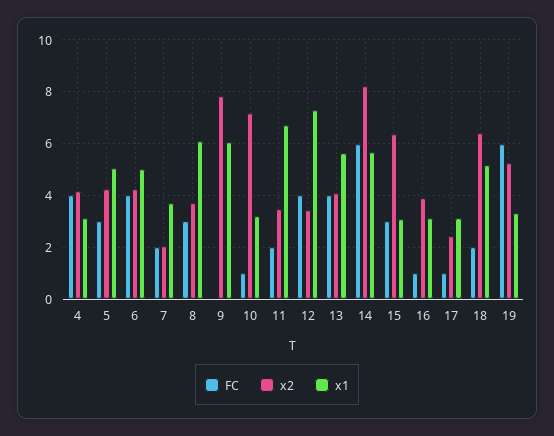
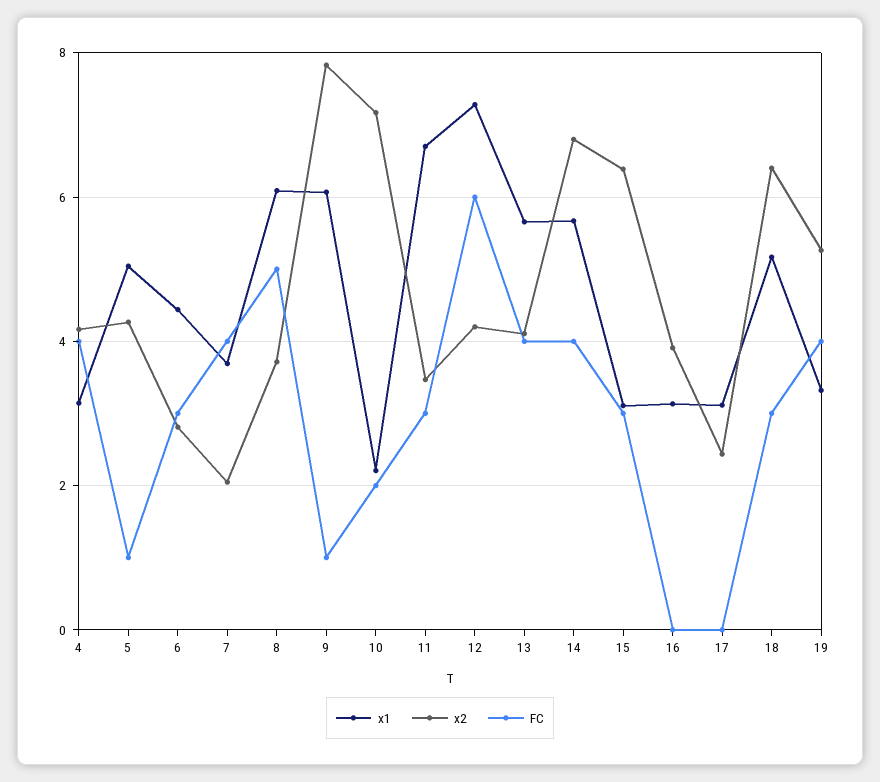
  {
    "FC": {
      "4": 4,
-     "5": 3,
+     "5": 1,
-     "6": 4,
+     "6": 3,
-     "7": 2,
+     "7": 4,
-     "8": 3,
+     "8": 5,
-     "9": 0,
+     "9": 1,
-     "10": 1,
+     "10": 2,
-     "11": 2,
+     "11": 3,
-     "12": 4,
+     "12": 6,
      "13": 4,
-     "14": 6,
+     "14": 4,
      "15": 3,
-     "16": 1,
+     "16": 0,
-     "17": 1,
+     "17": 0,
-     "18": 2,
+     "18": 3,
-     "19": 6
+     "19": 4
    },
    "x2": {
      "4": 4.2,
      "5": 4.2,
-     "6": 4.25,
+     "6": 2.8,
      "7": 2,
      "8": 3.8,
      "9": 7.8,
      "10": 7.2,
      "11": 3.4,
-     "12": 3.5,
+     "12": 4.2,
      "13": 4.2,
-     "14": 8.25,
+     "14": 6.8,
      "15": 6.4,
      "16": 4,
      "17": 2.4,
      "18": 6.4,
      "19": 5.2
    },
    "x1": {
      "4": 3.2,
      "5": 5,
-     "6": 5,
+     "6": 4.4,
      "7": 3.6,
      "8": 6,
      "9": 6,
-     "10": 3.25,
+     "10": 2.2,
      "11": 6.8,
      "12": 7.2,
      "13": 5.6,
      "14": 5.6,
      "15": 3.2,
      "16": 3.2,
      "17": 3.2,
      "18": 5.2,
      "19": 3.4
    }
  }

